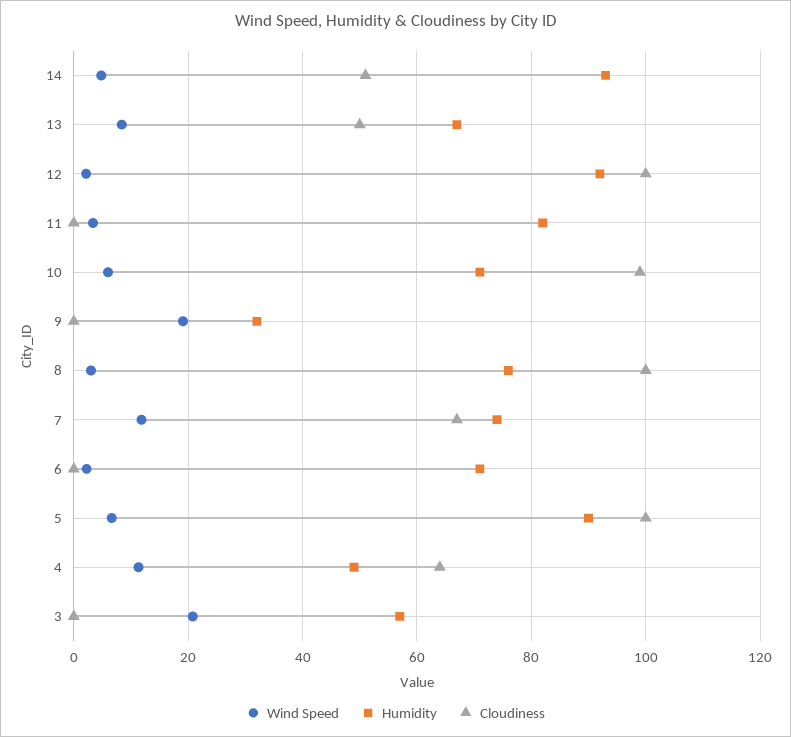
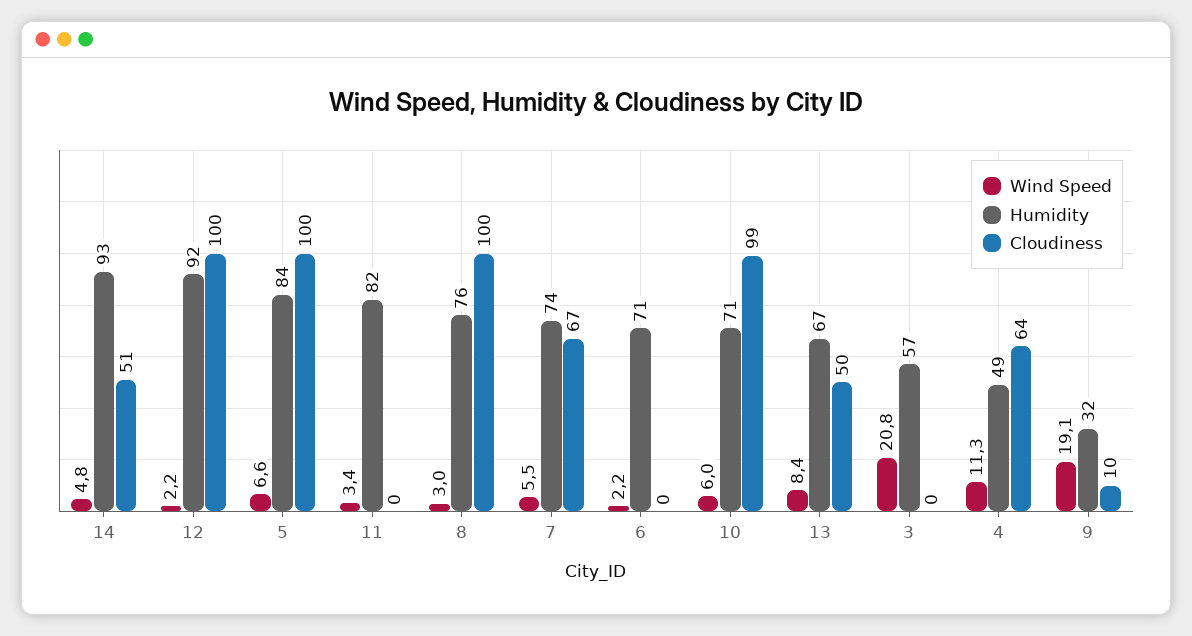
  {
    "Wind Speed": {
      "14": 4.8,
      "13": 8.4,
      "12": 2.2,
      "11": 3.4,
      "10": 6,
      "9": 19.1,
      "8": 3,
-     "7": 12,
+     "7": 5.5,
      "6": 2.2,
      "5": 6.6,
      "4": 11.3,
      "3": 20.8
    },
    "Humidity": {
      "14": 93,
      "13": 67,
      "12": 92,
      "11": 82,
      "10": 71,
      "9": 32,
      "8": 76,
      "7": 74,
      "6": 71,
-     "5": 90,
+     "5": 84,
      "4": 49,
      "3": 57
    },
    "Cloudiness": {
      "14": 51,
      "13": 50,
      "12": 100,
      "11": 0,
      "10": 99,
-     "9": 0,
+     "9": 10,
      "8": 100,
      "7": 67,
      "6": 0,
      "5": 100,
      "4": 64,
      "3": 0
    }
  }

